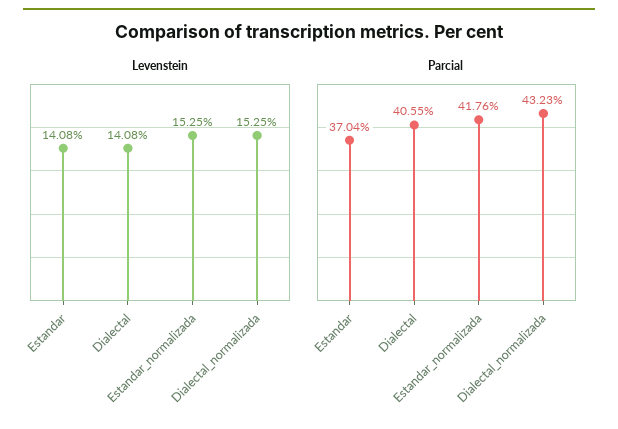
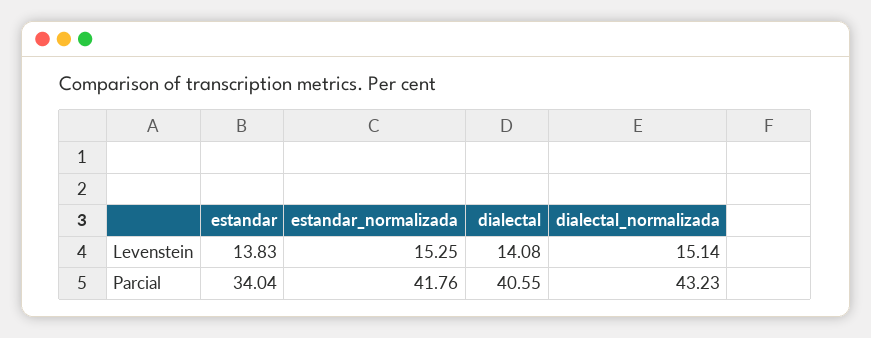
  {
    "Levenstein": {
-     "Estandar": 14.08,
+     "Estandar": 13.83,
      "Dialectal": 14.08,
      "Estandar_normalizada": 15.25,
-     "Dialectal_normalizada": 15.25
+     "Dialectal_normalizada": 15.14
    },
    "Parcial": {
-     "Estandar": 37.04,
+     "Estandar": 34.04,
      "Dialectal": 40.55,
      "Estandar_normalizada": 41.76,
      "Dialectal_normalizada": 43.23
    }
  }

